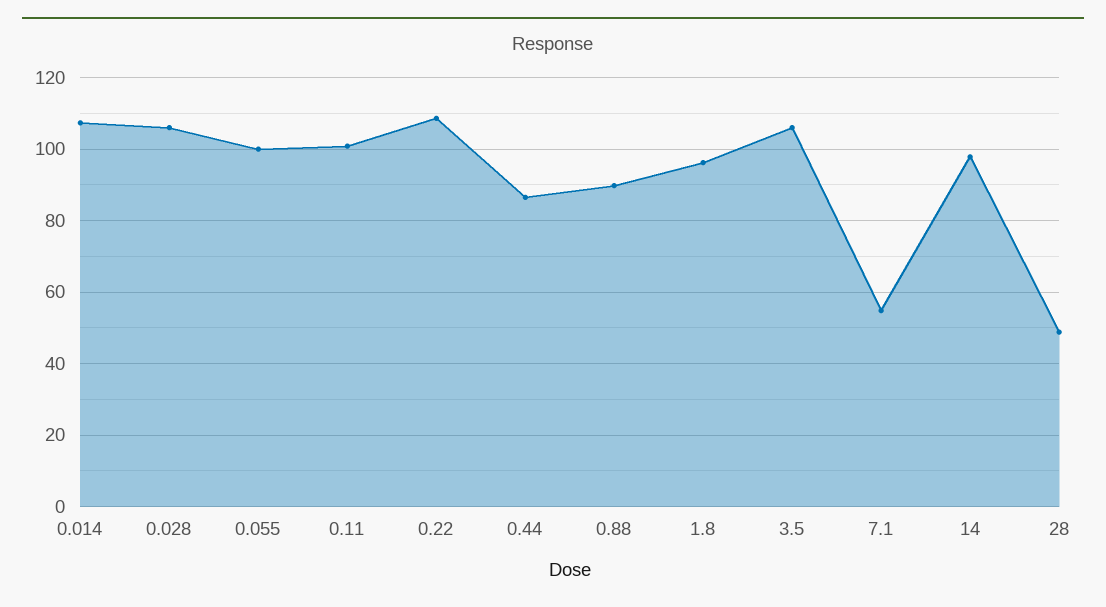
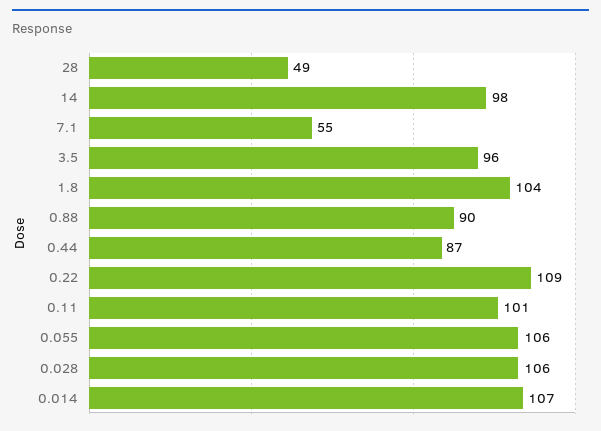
  {
    "0.014": 107,
    "0.028": 106,
-   "0.055": 100,
+   "0.055": 106,
    "0.11": 101,
    "0.22": 109,
    "0.44": 87,
    "0.88": 90,
-   "1.8": 96,
+   "1.8": 104,
-   "3.5": 106,
+   "3.5": 96,
    "7.1": 55,
    "14": 98,
    "28": 49
  }

